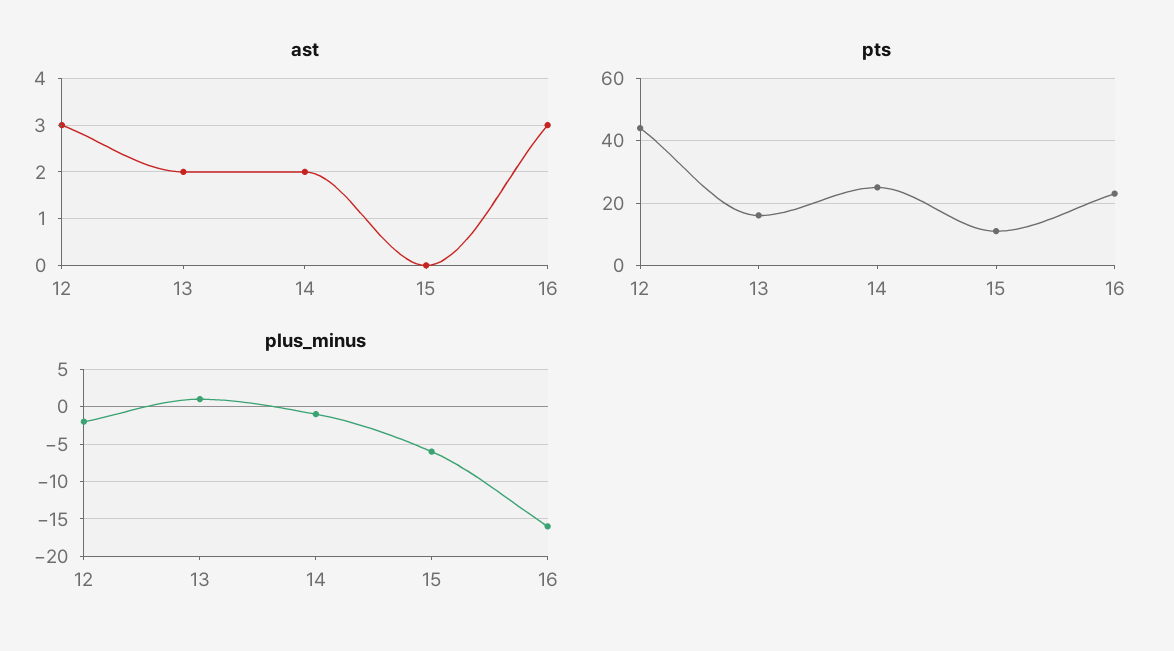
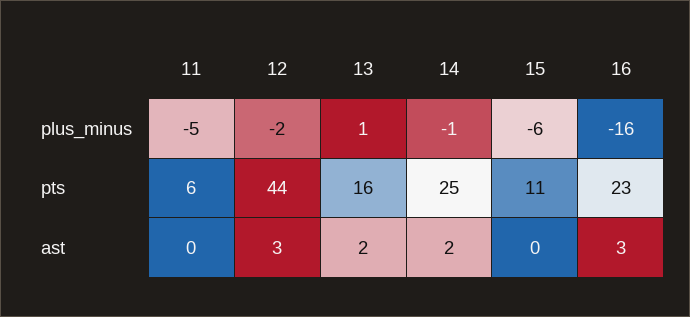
  {
    "ast": {
      "12": 3,
      "13": 2,
      "14": 2,
      "15": 0,
-     "16": 3
+     "16": 3,
+     "11": 0
    },
    "pts": {
      "12": 44,
      "13": 16,
      "14": 25,
      "15": 11,
-     "16": 23
+     "16": 23,
+     "11": 6
    },
    "plus_minus": {
      "12": -2,
      "13": 1,
      "14": -1,
      "15": -6,
-     "16": -16
+     "16": -16,
+     "11": -5
    }
  }

